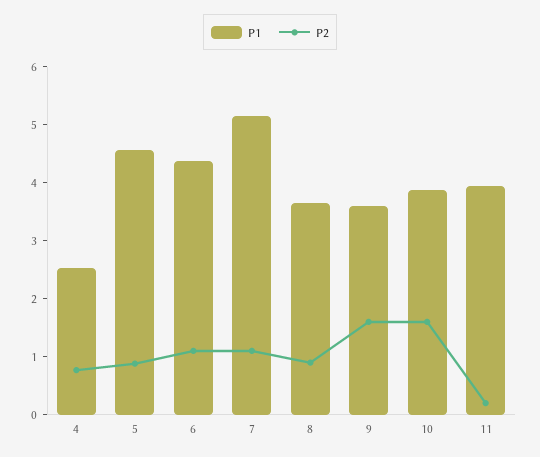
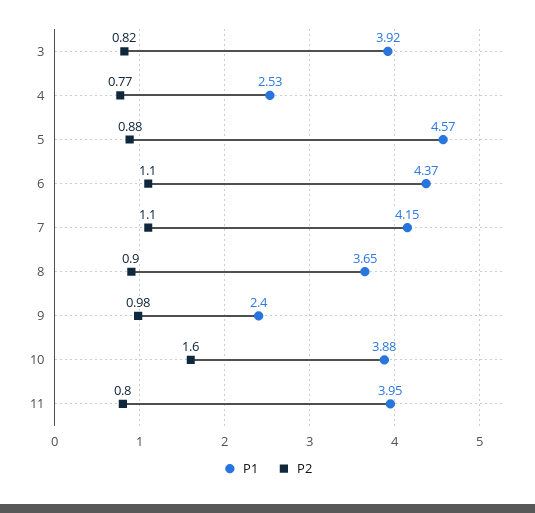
  {
    "P1": {
      "4": 2.53,
      "5": 4.57,
      "6": 4.37,
-     "7": 5.2,
+     "7": 4.15,
      "8": 3.65,
-     "9": 3.6,
+     "9": 2.4,
      "10": 3.88,
-     "11": 3.95
+     "11": 3.95,
+     "3": 3.92
    },
    "P2": {
      "4": 0.77,
      "5": 0.88,
      "6": 1.1,
      "7": 1.1,
      "8": 0.9,
-     "9": 1.6,
+     "9": 0.98,
      "10": 1.6,
-     "11": 0.2
+     "11": 0.8,
+     "3": 0.82
    }
  }

